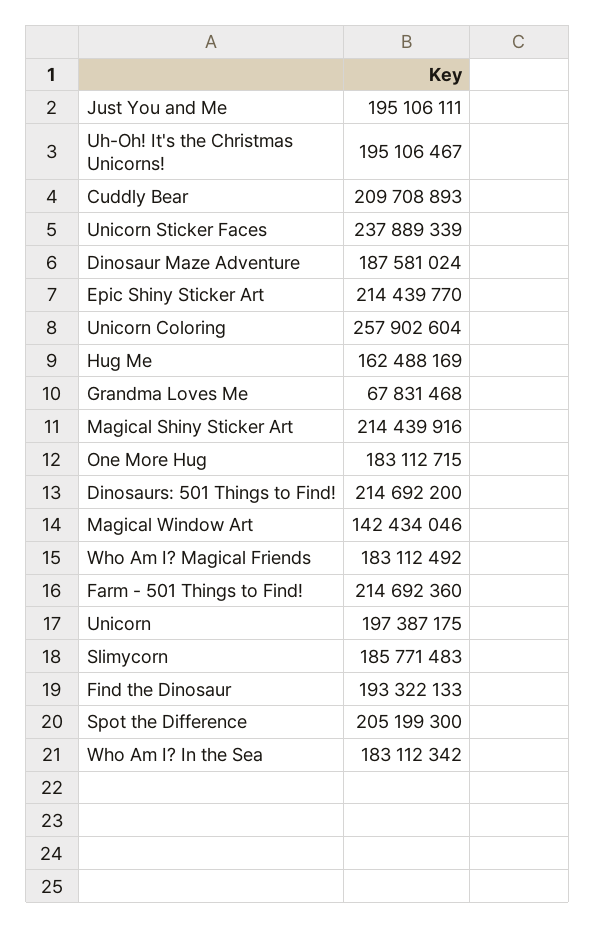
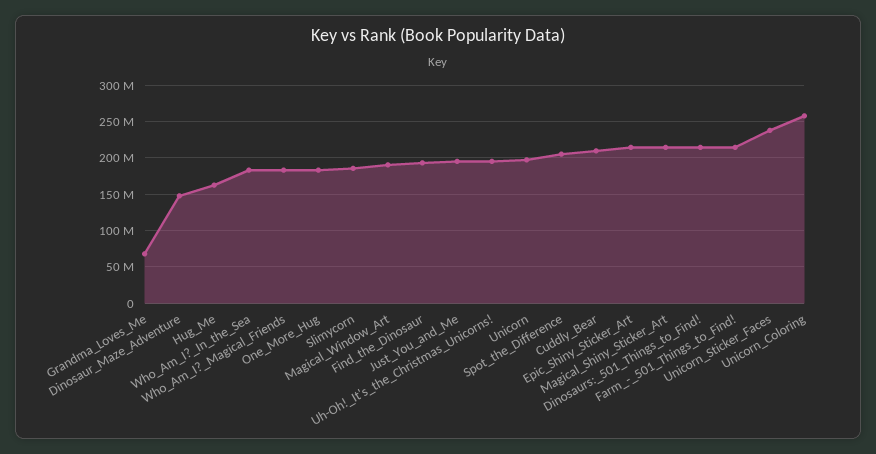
  {
    "Just You and Me": 195106111,
    "Uh-Oh! It's the Christmas Unicorns!": 195106467,
    "Cuddly Bear": 209708893,
    "Unicorn Sticker Faces": 237889339,
-   "Dinosaur Maze Adventure": 187581024,
+   "Dinosaur Maze Adventure": 150000000,
    "Epic Shiny Sticker Art": 214439770,
    "Unicorn Coloring": 257902604,
    "Hug Me": 162488169,
    "Grandma Loves Me": 67831468,
    "Magical Shiny Sticker Art": 214439916,
    "One More Hug": 183112715,
    "Dinosaurs: 501 Things to Find!": 214692200,
-   "Magical Window Art": 142434046,
+   "Magical Window Art": 190000000,
    "Who Am I? Magical Friends": 183112492,
    "Farm - 501 Things to Find!": 214692360,
    "Unicorn": 197387175,
    "Slimycorn": 185771483,
    "Find the Dinosaur": 193322133,
    "Spot the Difference": 205199300,
    "Who Am I? In the Sea": 183112342
  }

